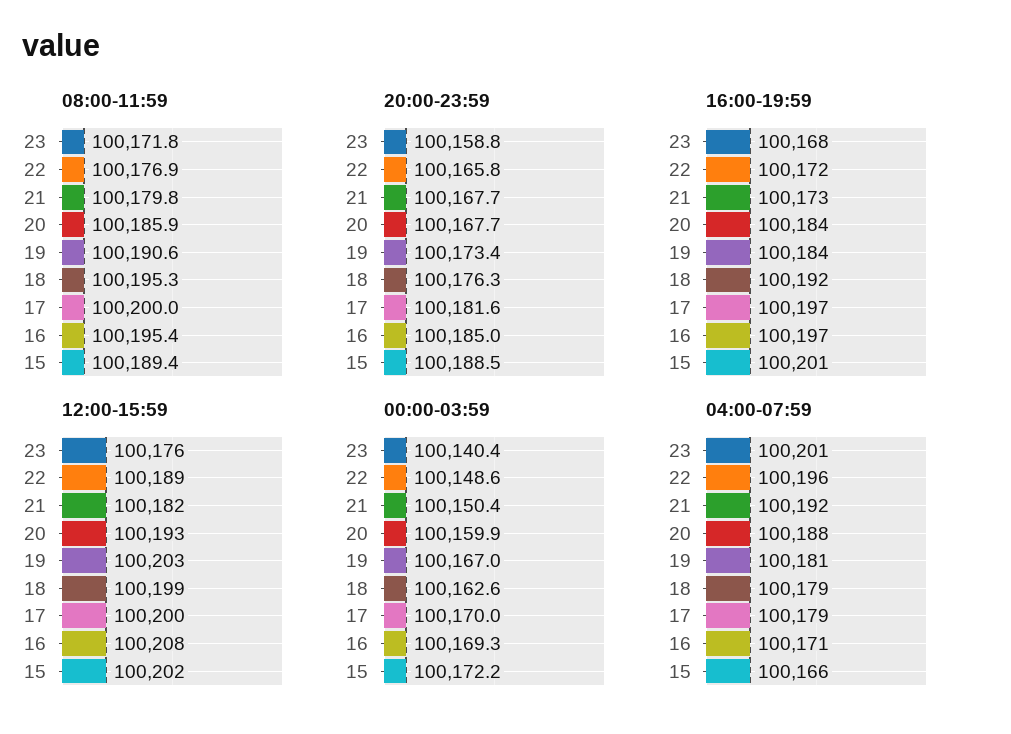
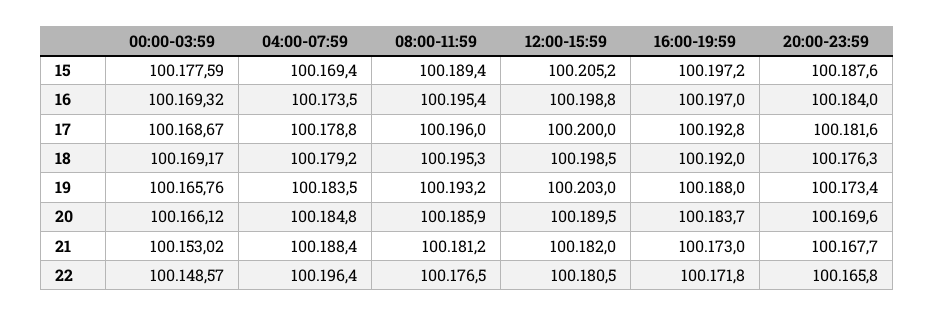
  {
    "08:00-11:59": {
-     "23": 100171.8,
-     "22": 100176.9,
+     "22": 100176.5,
-     "21": 100179.8,
+     "21": 100181.2,
      "20": 100185.9,
-     "19": 100190.6,
+     "19": 100193.2,
      "18": 100195.3,
-     "17": 100200,
+     "17": 100196,
      "16": 100195.4,
      "15": 100189.4
    },
    "20:00-23:59": {
-     "23": 100158.8,
      "22": 100165.8,
      "21": 100167.7,
-     "20": 100167.7,
+     "20": 100169.6,
      "19": 100173.4,
      "18": 100176.3,
      "17": 100181.6,
-     "16": 100185,
+     "16": 100184,
-     "15": 100188.5
+     "15": 100187.6
    },
    "16:00-19:59": {
-     "23": 100168,
      "22": 100171.8,
      "21": 100173,
      "20": 100183.7,
-     "19": 100184,
+     "19": 100188,
      "18": 100192,
-     "17": 100197,
+     "17": 100192.8,
      "16": 100197,
-     "15": 100201
+     "15": 100197.2
    },
    "12:00-15:59": {
-     "23": 100176,
-     "22": 100189,
+     "22": 100180.5,
      "21": 100182,
-     "20": 100193,
+     "20": 100189.5,
      "19": 100203,
      "18": 100198.5,
      "17": 100200,
-     "16": 100208,
+     "16": 100198.8,
-     "15": 100202
+     "15": 100205.2
    },
    "00:00-03:59": {
-     "23": 100140.4,
      "22": 100148.57,
-     "21": 100150.4,
+     "21": 100153.02,
-     "20": 100159.9,
+     "20": 100166.12,
-     "19": 100167,
+     "19": 100165.76,
-     "18": 100162.6,
+     "18": 100169.17,
-     "17": 100170,
+     "17": 100168.67,
      "16": 100169.32,
-     "15": 100172.2
+     "15": 100177.59
    },
    "04:00-07:59": {
-     "23": 100201,
      "22": 100196.4,
-     "21": 100192,
+     "21": 100188.4,
-     "20": 100188,
+     "20": 100184.8,
-     "19": 100181,
+     "19": 100183.5,
      "18": 100179.2,
      "17": 100178.8,
-     "16": 100171,
+     "16": 100173.5,
-     "15": 100166
+     "15": 100169.4
    }
  }

